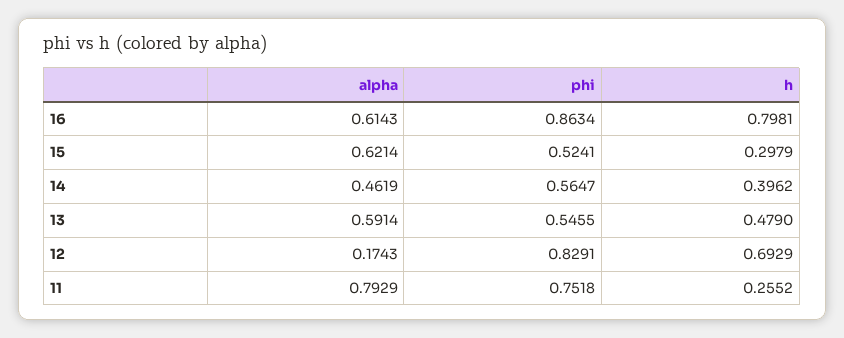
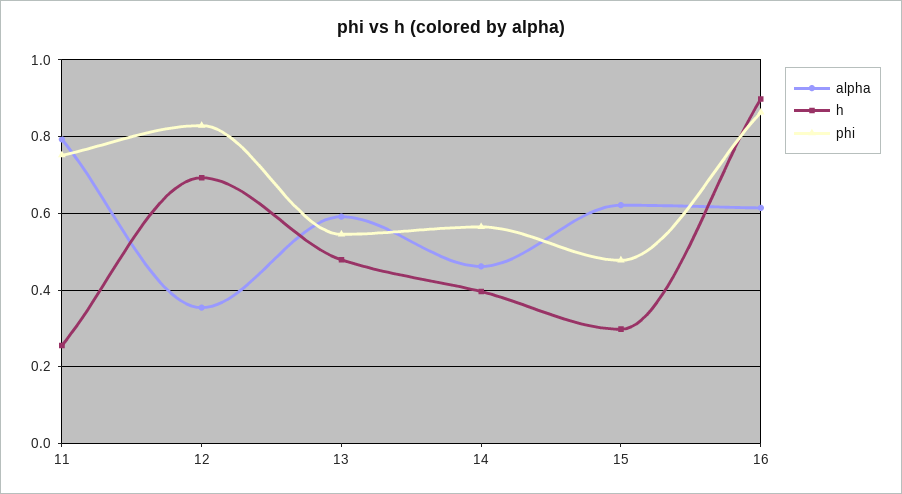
  {
    "alpha": {
      "16": 0.6143,
      "15": 0.6214,
      "14": 0.4619,
      "13": 0.5914,
-     "12": 0.1743,
+     "12": 0.36,
      "11": 0.7929
    },
    "phi": {
      "16": 0.8634,
-     "15": 0.5241,
+     "15": 0.48,
      "14": 0.5647,
      "13": 0.5455,
      "12": 0.8291,
      "11": 0.7518
    },
    "h": {
-     "16": 0.7981,
+     "16": 0.9,
      "15": 0.2979,
      "14": 0.3962,
      "13": 0.479,
      "12": 0.6929,
      "11": 0.2552
    }
  }

